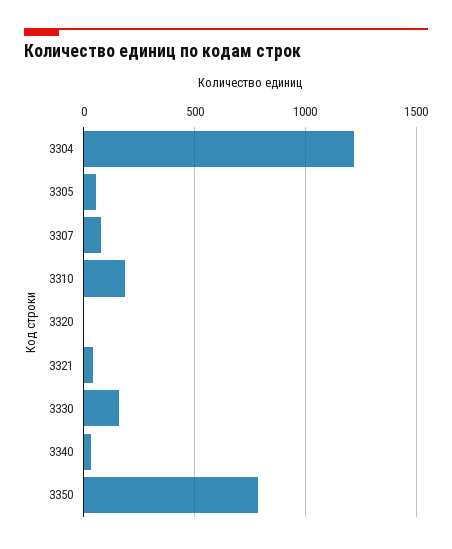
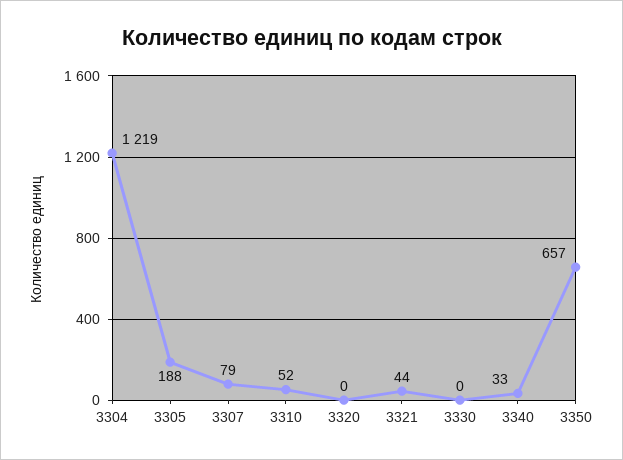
  {
    "3304": 1219,
-   "3305": 50,
+   "3305": 188,
    "3307": 79,
-   "3310": 200,
+   "3310": 52,
    "3320": 0,
    "3321": 44,
-   "3330": 150,
+   "3330": 0,
    "3340": 33,
-   "3350": 800
+   "3350": 657
  }

